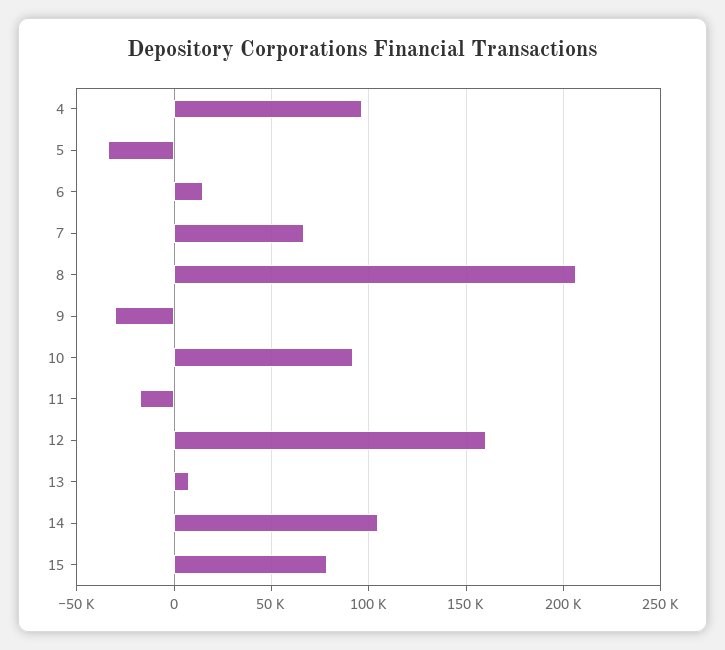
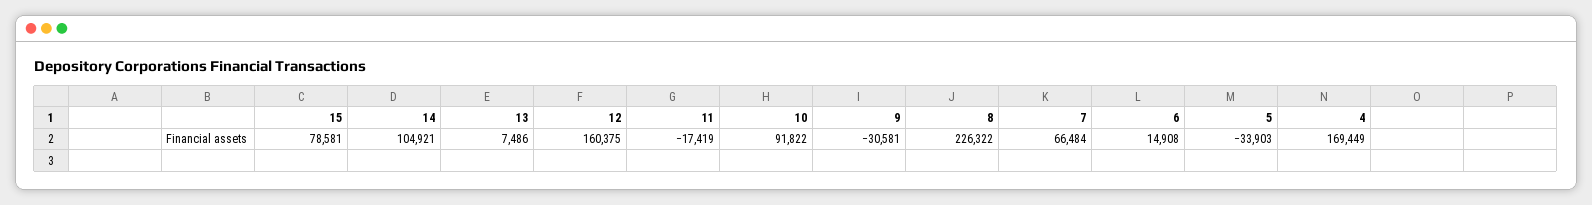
  {
-   "4": 95000,
+   "4": 169449,
    "5": -33903,
    "6": 14908,
    "7": 66484,
-   "8": 205000,
+   "8": 226322,
    "9": -30581,
    "10": 91822,
    "11": -17419,
    "12": 160375,
    "13": 7486,
    "14": 104921,
    "15": 78581
  }

